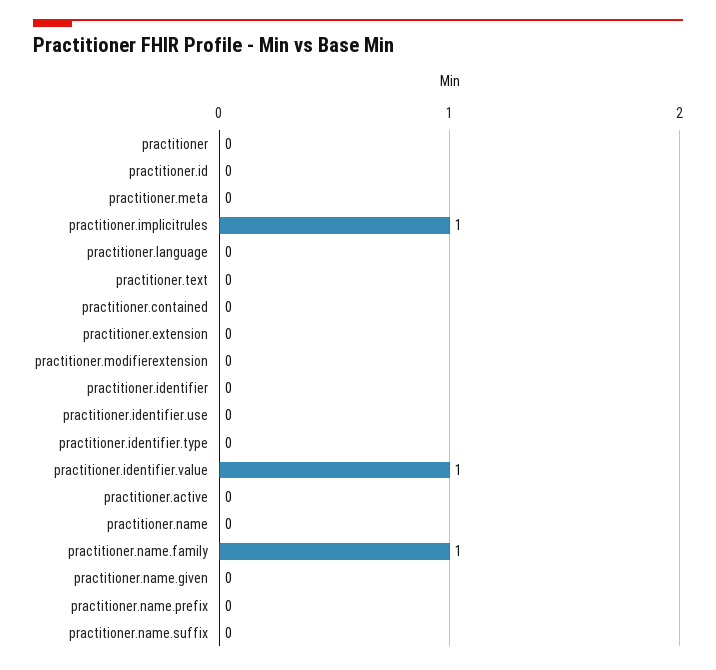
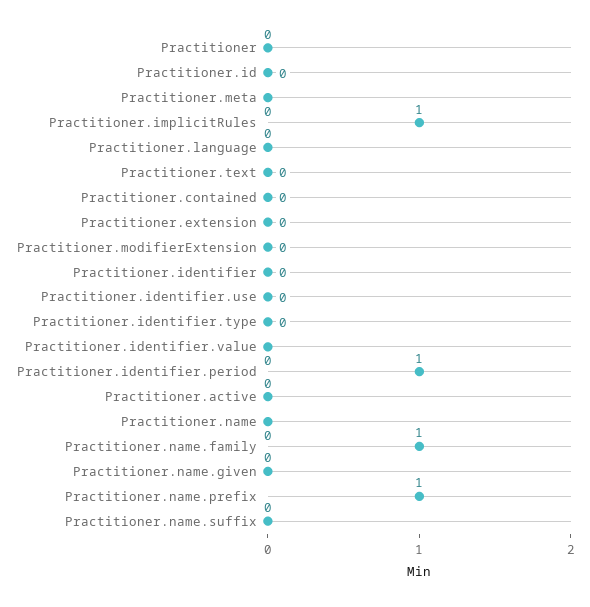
  {
    "practitioner": 0,
    "practitioner.id": 0,
    "practitioner.meta": 0,
    "practitioner.implicitrules": 1,
    "practitioner.language": 0,
    "practitioner.text": 0,
    "practitioner.contained": 0,
    "practitioner.extension": 0,
    "practitioner.modifierextension": 0,
    "practitioner.identifier": 0,
    "practitioner.identifier.use": 0,
    "practitioner.identifier.type": 0,
-   "practitioner.identifier.value": 1,
+   "practitioner.identifier.value": 0,
    "practitioner.active": 0,
    "practitioner.name": 0,
    "practitioner.name.family": 1,
    "practitioner.name.given": 0,
-   "practitioner.name.prefix": 0,
+   "practitioner.name.prefix": 1,
-   "practitioner.name.suffix": 0
+   "practitioner.name.suffix": 0,
+   "Practitioner.identifier.period": 1
  }

